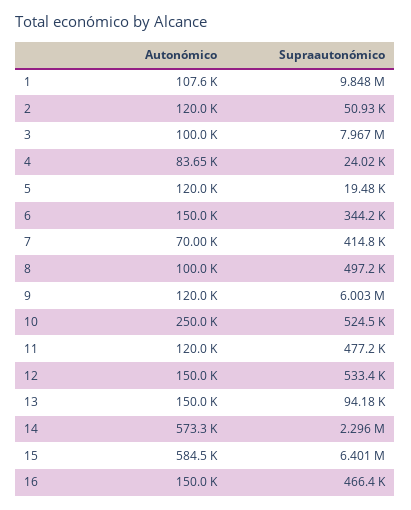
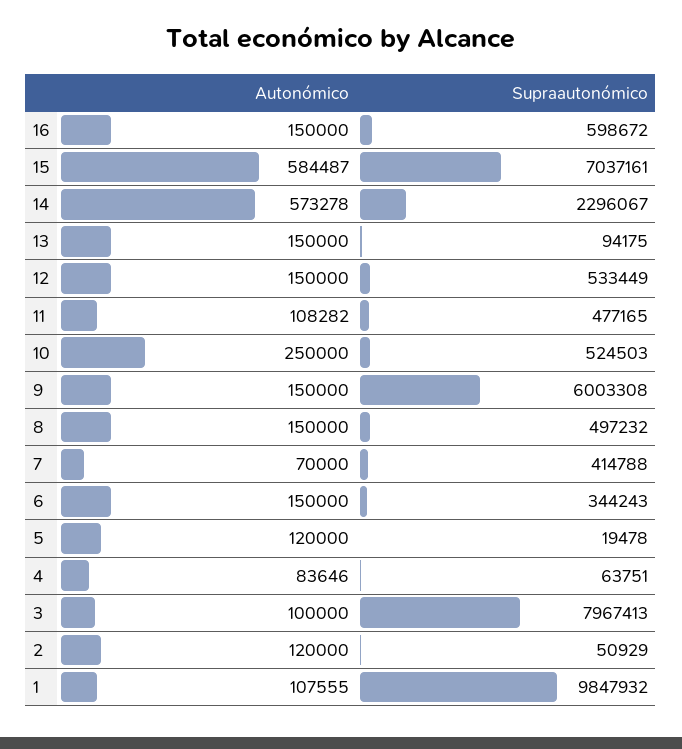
  {
    "Autonómico": {
      "1": 107555,
      "2": 120000,
      "3": 100000,
      "4": 83646,
      "5": 120000,
      "6": 150000,
      "7": 70000,
-     "8": 100000,
+     "8": 150000,
-     "9": 120000,
+     "9": 150000,
      "10": 250000,
-     "11": 120000,
+     "11": 108282,
      "12": 150000,
      "13": 150000,
      "14": 573278,
      "15": 584487,
      "16": 150000
    },
    "Supraautonómico": {
      "1": 9847932,
      "2": 50929,
      "3": 7967413,
-     "4": 24020,
+     "4": 63751,
      "5": 19478,
      "6": 344243,
      "7": 414788,
      "8": 497232,
      "9": 6003308,
      "10": 524503,
      "11": 477165,
      "12": 533449,
      "13": 94175,
      "14": 2296067,
-     "15": 6401000,
+     "15": 7037161,
-     "16": 466400
+     "16": 598672
    }
  }

